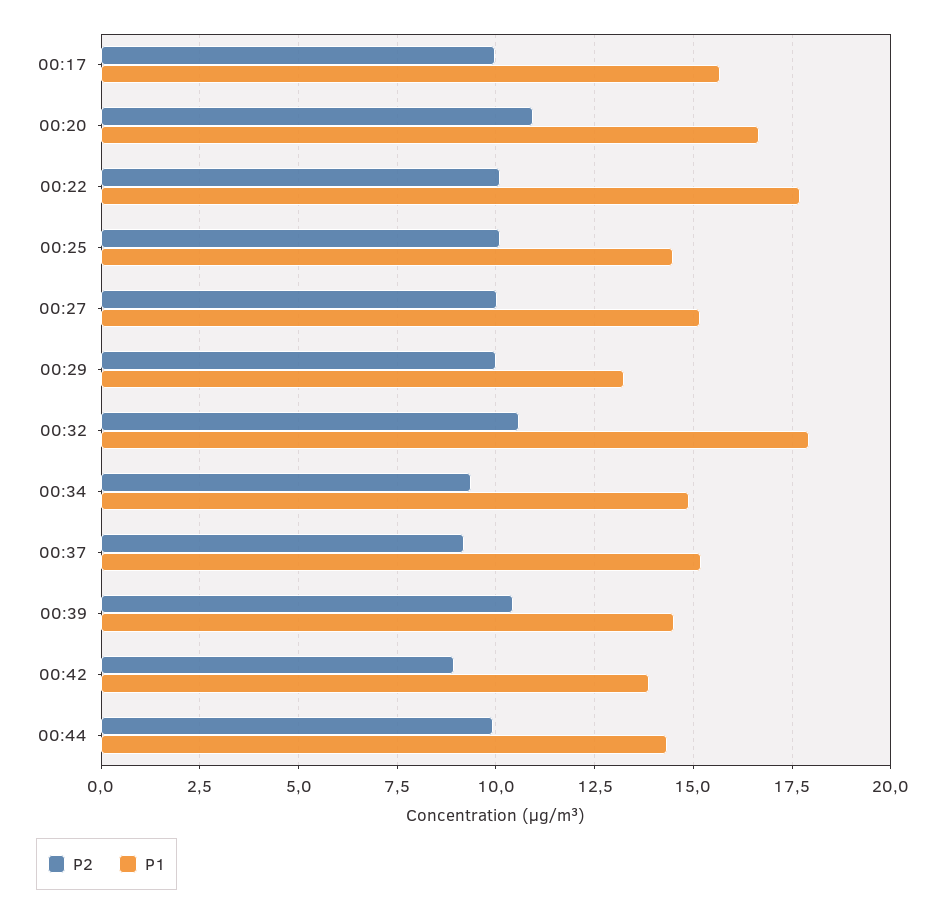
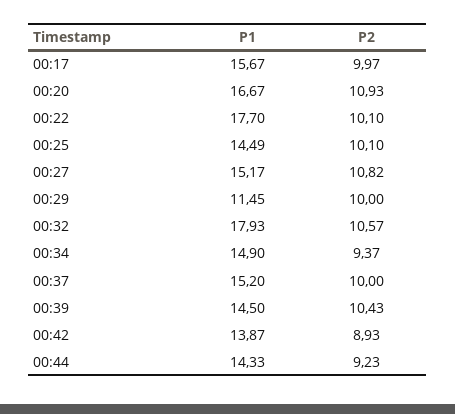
  {
    "P2": {
      "00:17": 9.97,
      "00:20": 10.93,
      "00:22": 10.1,
      "00:25": 10.1,
-     "00:27": 10,
+     "00:27": 10.82,
      "00:29": 10,
      "00:32": 10.57,
      "00:34": 9.37,
-     "00:37": 9.25,
+     "00:37": 10,
      "00:39": 10.43,
      "00:42": 8.93,
-     "00:44": 10
+     "00:44": 9.23
    },
    "P1": {
      "00:17": 15.67,
      "00:20": 16.67,
      "00:22": 17.7,
      "00:25": 14.49,
      "00:27": 15.17,
-     "00:29": 13.25,
+     "00:29": 11.45,
      "00:32": 17.93,
      "00:34": 14.9,
      "00:37": 15.2,
      "00:39": 14.5,
      "00:42": 13.87,
      "00:44": 14.33
    }
  }

